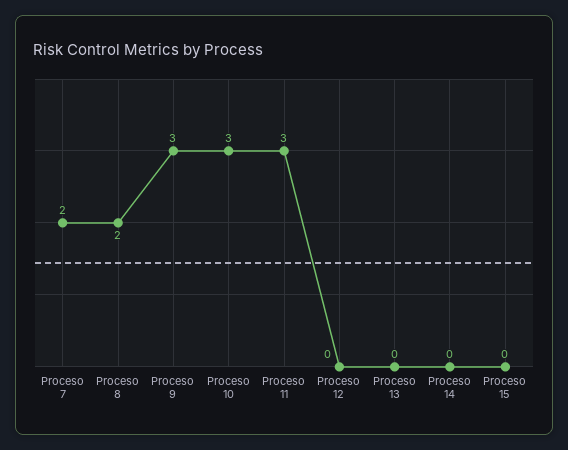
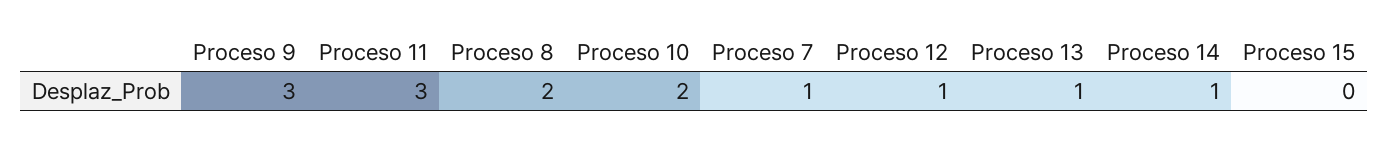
  {
-   "Proceso 7": 2,
+   "Proceso 7": 1,
    "Proceso 8": 2,
    "Proceso 9": 3,
-   "Proceso 10": 3,
+   "Proceso 10": 2,
    "Proceso 11": 3,
-   "Proceso 12": 0,
+   "Proceso 12": 1,
-   "Proceso 13": 0,
+   "Proceso 13": 1,
-   "Proceso 14": 0,
+   "Proceso 14": 1,
    "Proceso 15": 0
  }

